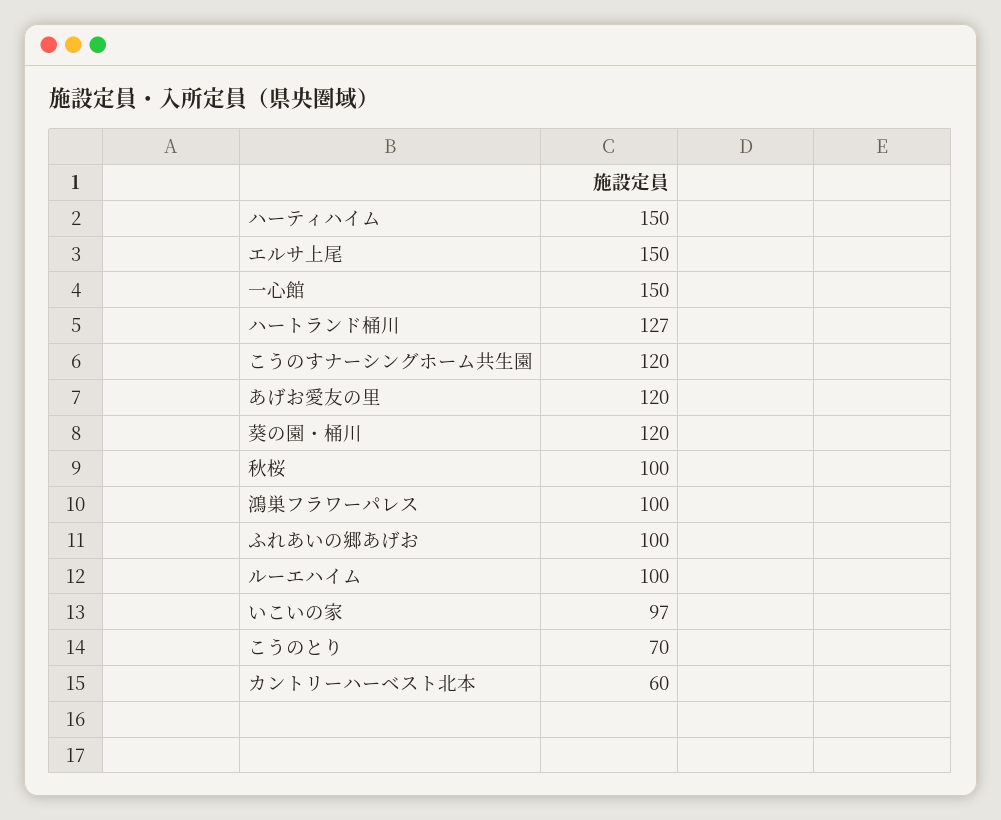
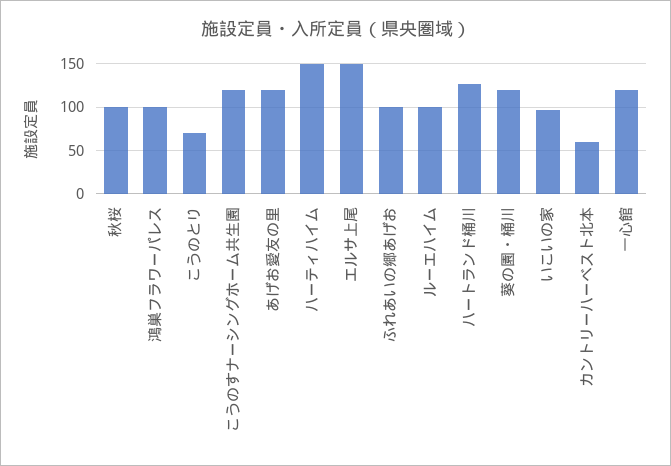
  {
    "ハーティハイム": 150,
    "エルサ上尾": 150,
-   "一心館": 150,
+   "一心館": 120,
    "ハートランド桶川": 127,
    "こうのすナーシングホーム共生園": 120,
    "あげお愛友の里": 120,
    "葵の園・桶川": 120,
    "秋桜": 100,
    "鴻巣フラワーパレス": 100,
    "ふれあいの郷あげお": 100,
    "ルーエハイム": 100,
    "いこいの家": 97,
    "こうのとり": 70,
    "カントリーハーベスト北本": 60
  }

